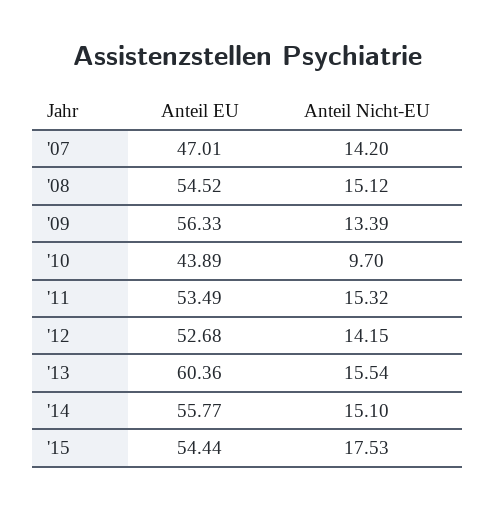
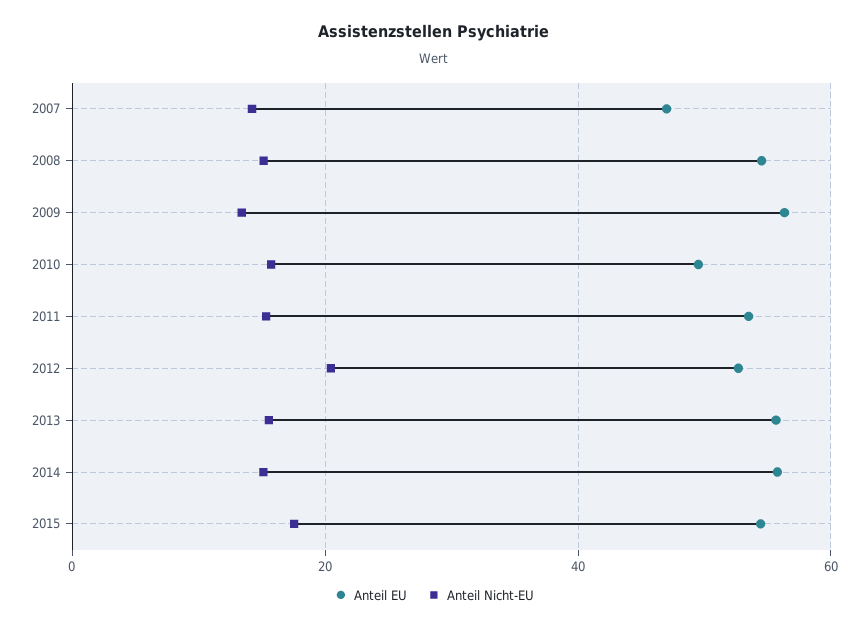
  {
    "Anteil EU": {
      "'07": 47.01,
      "'08": 54.52,
      "'09": 56.33,
-     "'10": 43.89,
+     "'10": 50,
      "'11": 53.49,
      "'12": 52.68,
-     "'13": 60.36,
+     "'13": 56,
      "'14": 55.77,
      "'15": 54.44
    },
    "Anteil Nicht-EU": {
      "'07": 14.2,
      "'08": 15.12,
      "'09": 13.39,
-     "'10": 9.7,
+     "'10": 16,
      "'11": 15.32,
-     "'12": 14.15,
+     "'12": 20,
      "'13": 15.54,
      "'14": 15.1,
      "'15": 17.53
    }
  }

